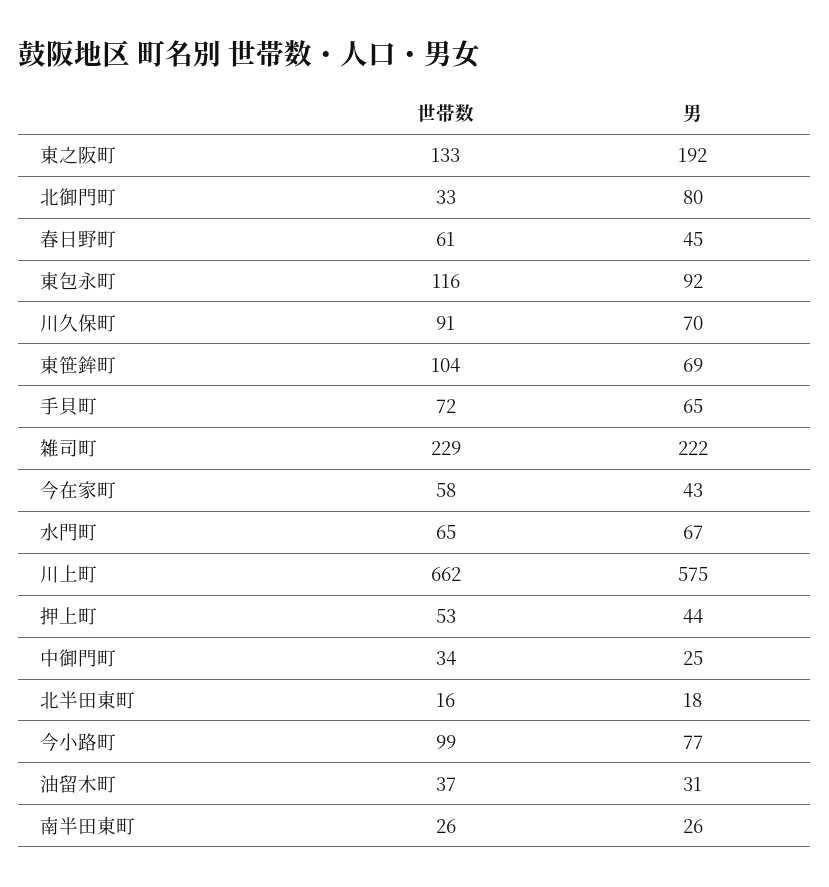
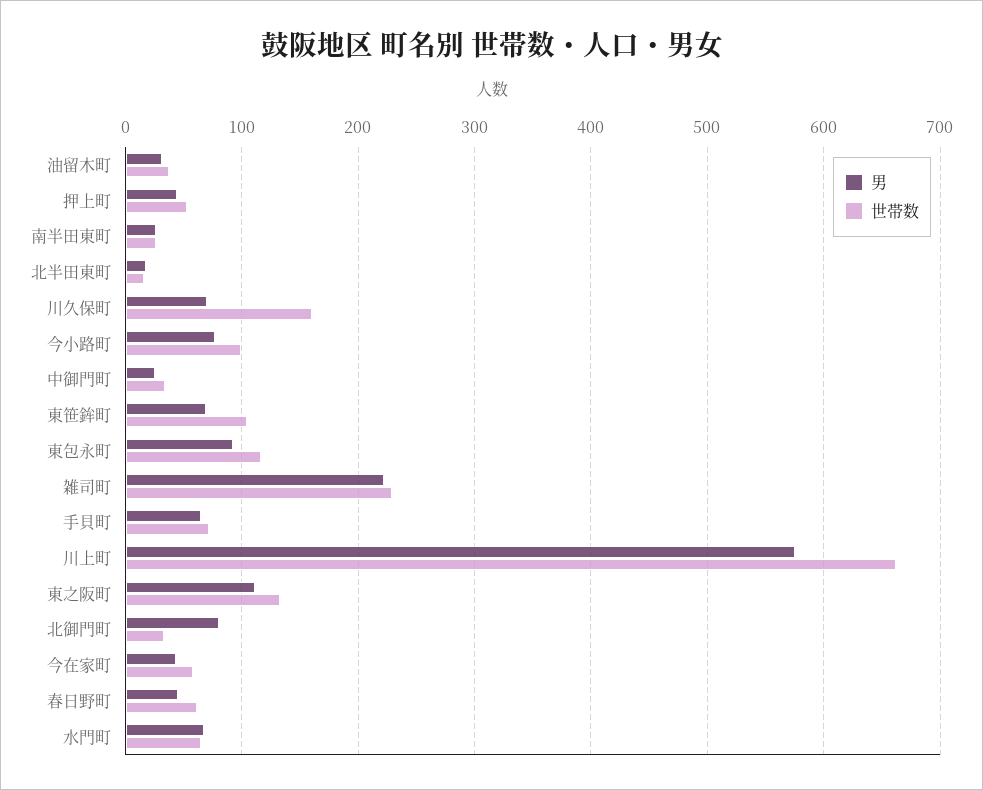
  {
    "世帯数": {
      "東之阪町": 133,
      "北御門町": 33,
      "春日野町": 61,
      "東包永町": 116,
-     "川久保町": 91,
+     "川久保町": 160,
      "東笹鉾町": 104,
      "手貝町": 72,
      "雑司町": 229,
      "今在家町": 58,
      "水門町": 65,
      "川上町": 662,
      "押上町": 53,
      "中御門町": 34,
      "北半田東町": 16,
      "今小路町": 99,
      "油留木町": 37,
      "南半田東町": 26
    },
    "男": {
-     "東之阪町": 192,
+     "東之阪町": 110,
      "北御門町": 80,
      "春日野町": 45,
      "東包永町": 92,
      "川久保町": 70,
      "東笹鉾町": 69,
      "手貝町": 65,
      "雑司町": 222,
      "今在家町": 43,
      "水門町": 67,
      "川上町": 575,
      "押上町": 44,
      "中御門町": 25,
      "北半田東町": 18,
      "今小路町": 77,
      "油留木町": 31,
      "南半田東町": 26
    }
  }

